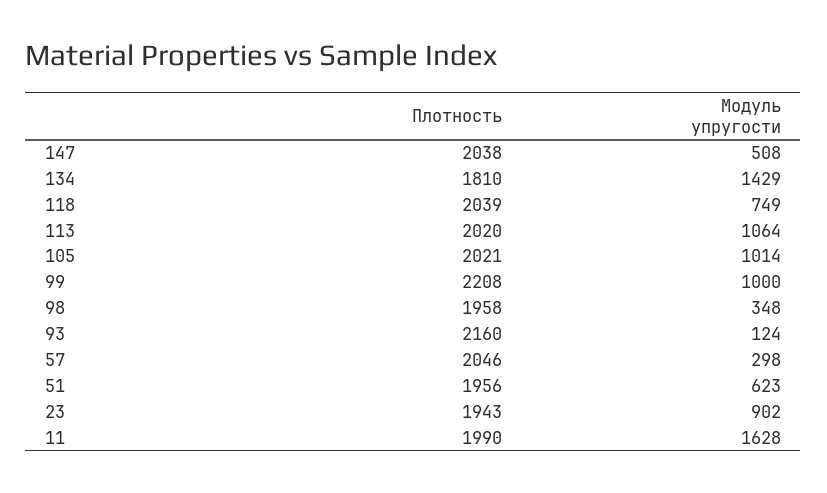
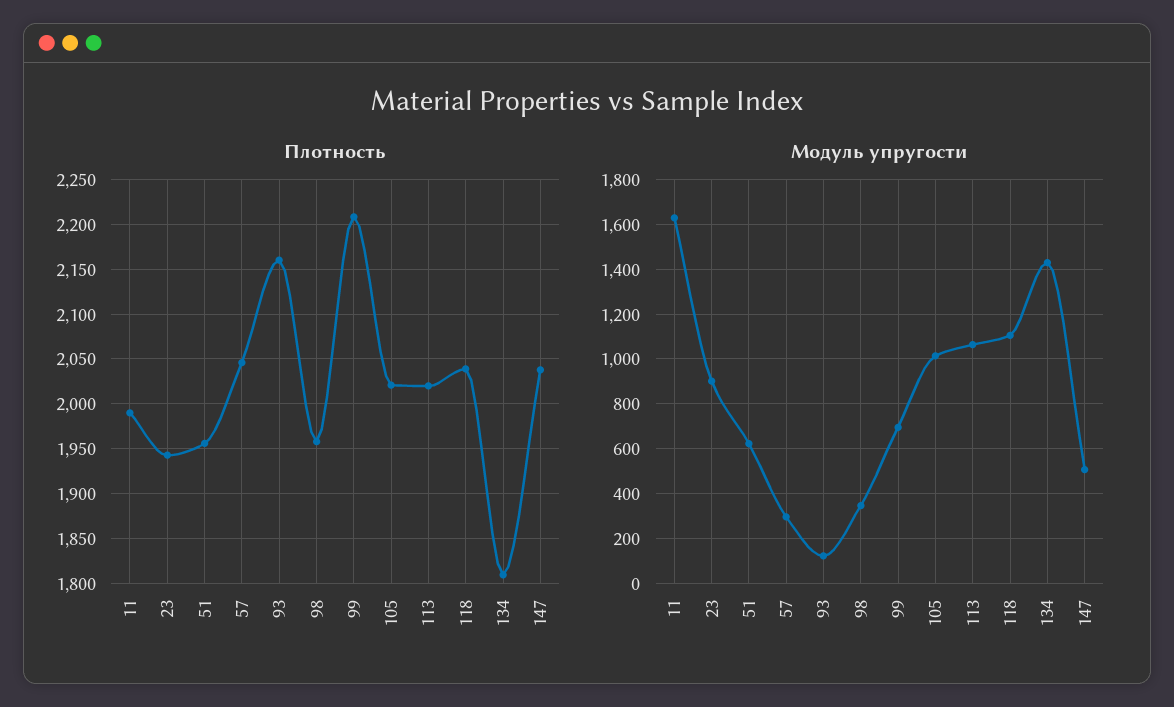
  {
    "Плотность": {
      "147": 2038,
      "134": 1810,
      "118": 2039,
      "113": 2020,
      "105": 2021,
      "99": 2208,
      "98": 1958,
      "93": 2160,
      "57": 2046,
      "51": 1956,
      "23": 1943,
      "11": 1990
    },
    "Модуль упругости": {
      "147": 508,
      "134": 1429,
-     "118": 749,
+     "118": 1100,
      "113": 1064,
      "105": 1014,
-     "99": 1000,
+     "99": 700,
      "98": 348,
      "93": 124,
      "57": 298,
      "51": 623,
      "23": 902,
      "11": 1628
    }
  }

